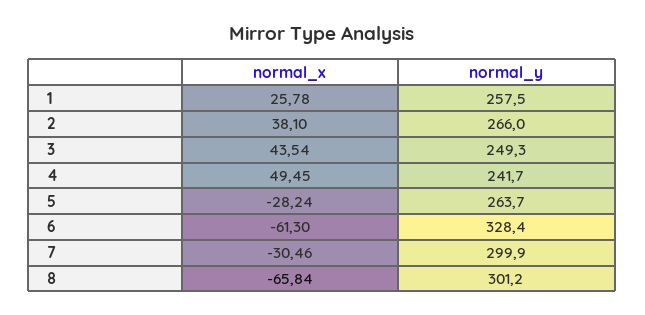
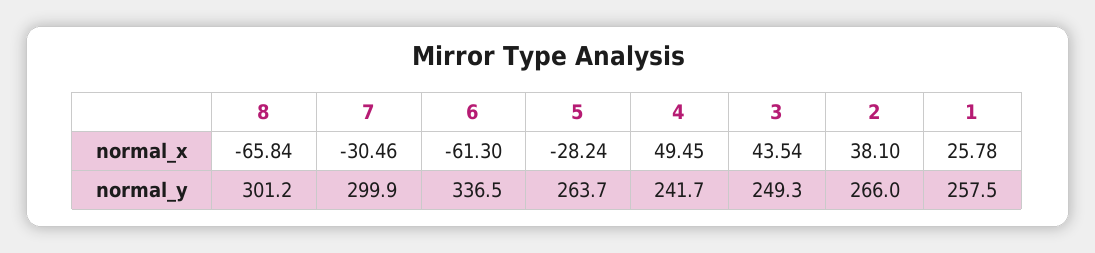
  {
    "normal_x": {
      "1": 25.78,
      "2": 38.1,
      "3": 43.54,
      "4": 49.45,
      "5": -28.24,
      "6": -61.3,
      "7": -30.46,
      "8": -65.84
    },
    "normal_y": {
      "1": 257.5,
      "2": 266,
      "3": 249.3,
      "4": 241.7,
      "5": 263.7,
-     "6": 328.4,
+     "6": 336.5,
      "7": 299.9,
      "8": 301.2
    }
  }

